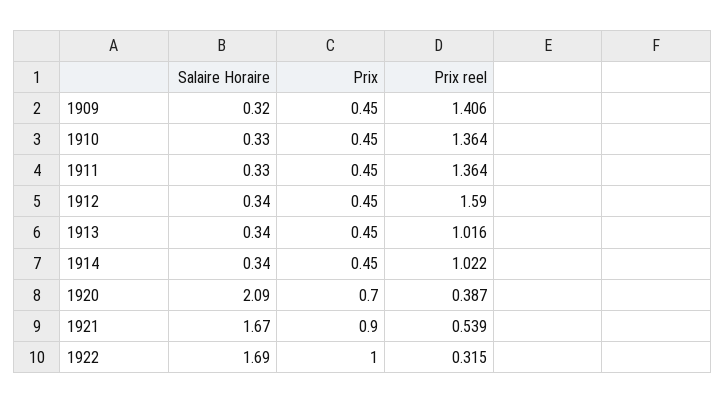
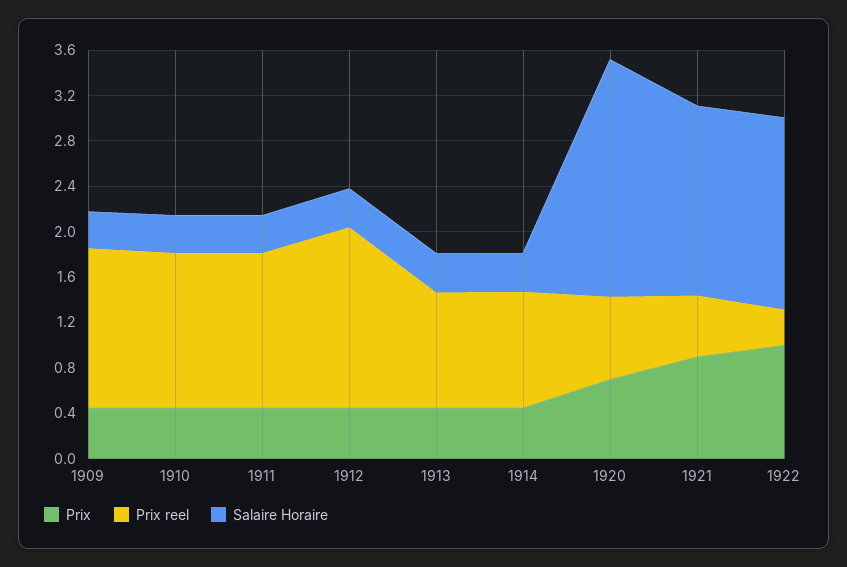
  {
    "Salaire Horaire": {
      "1909": 0.32,
      "1910": 0.33,
      "1911": 0.33,
      "1912": 0.34,
      "1913": 0.34,
      "1914": 0.34,
      "1920": 2.09,
      "1921": 1.67,
      "1922": 1.69
    },
    "Prix": {
      "1909": 0.45,
      "1910": 0.45,
      "1911": 0.45,
      "1912": 0.45,
      "1913": 0.45,
      "1914": 0.45,
      "1920": 0.7,
      "1921": 0.9,
      "1922": 1
    },
    "Prix reel": {
      "1909": 1.406,
      "1910": 1.364,
      "1911": 1.364,
      "1912": 1.59,
      "1913": 1.016,
      "1914": 1.022,
-     "1920": 0.387,
+     "1920": 0.7,
      "1921": 0.539,
      "1922": 0.315
    }
  }

